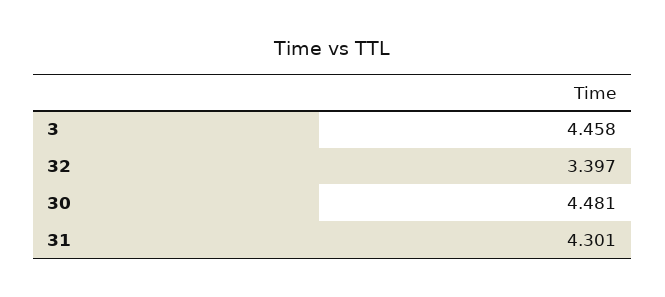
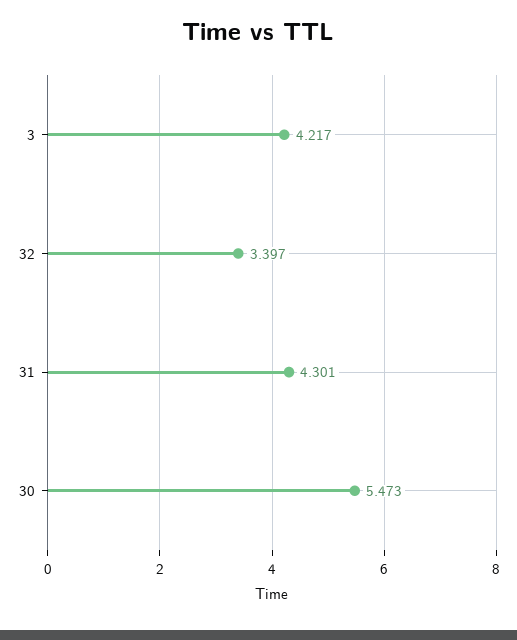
  {
-   "3": 4.458,
+   "3": 4.217,
    "32": 3.397,
-   "30": 4.481,
+   "30": 5.473,
    "31": 4.301
  }

